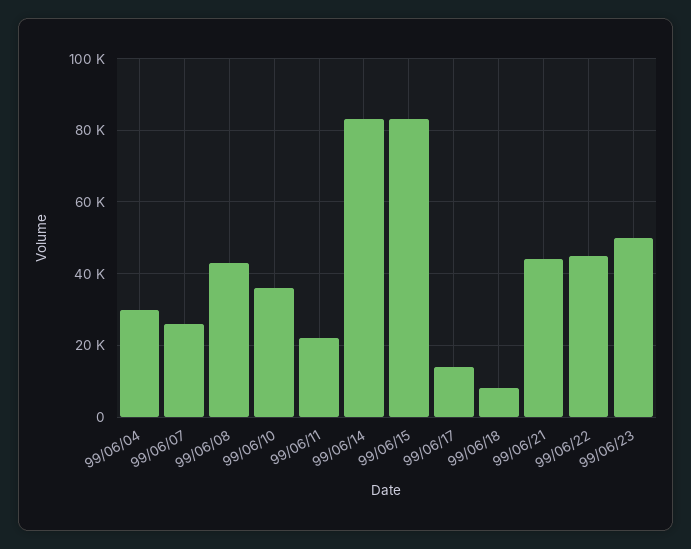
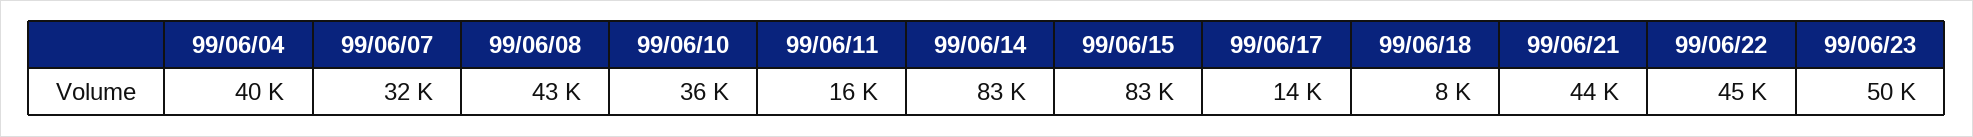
  {
-   "99/06/04": 30000,
+   "99/06/04": 40000,
-   "99/06/07": 26000,
+   "99/06/07": 32000,
    "99/06/08": 43000,
    "99/06/10": 36000,
-   "99/06/11": 22000,
+   "99/06/11": 16000,
    "99/06/14": 83000,
    "99/06/15": 83000,
    "99/06/17": 14000,
    "99/06/18": 8000,
    "99/06/21": 44000,
    "99/06/22": 45000,
    "99/06/23": 50000
  }

